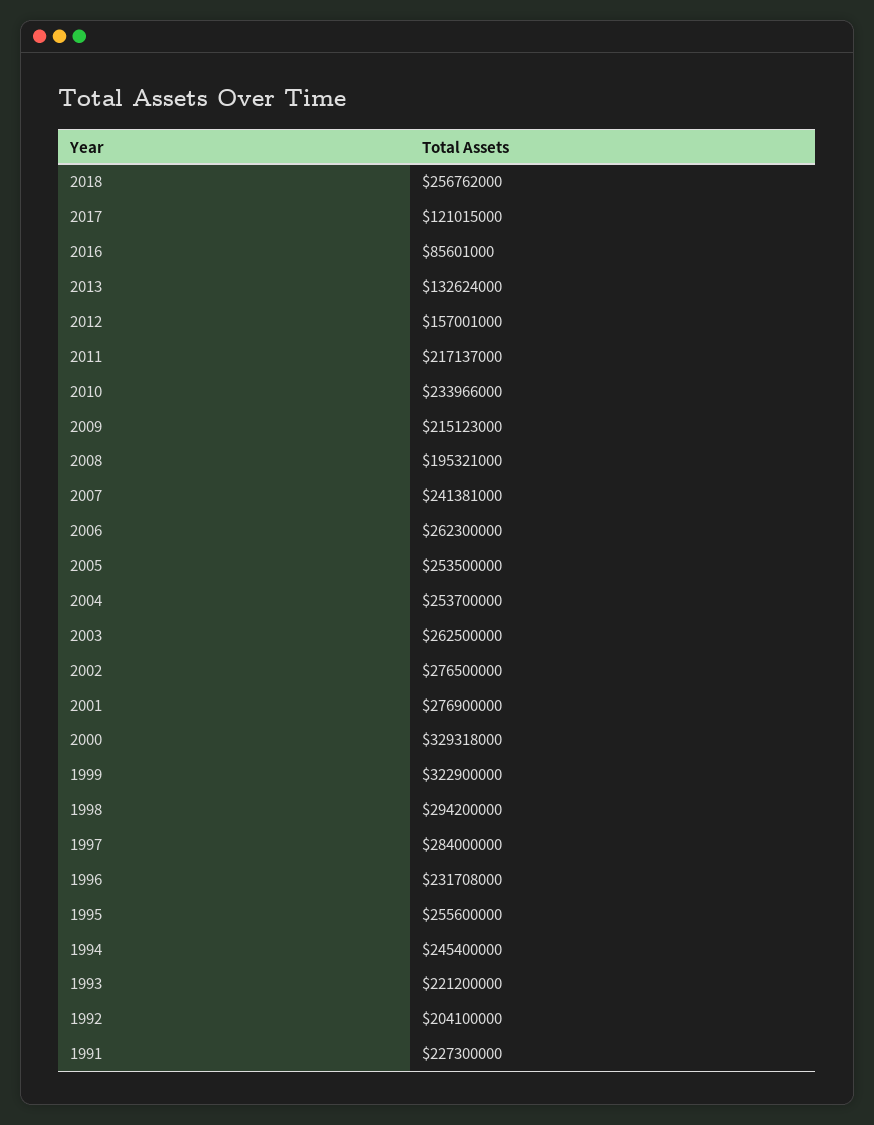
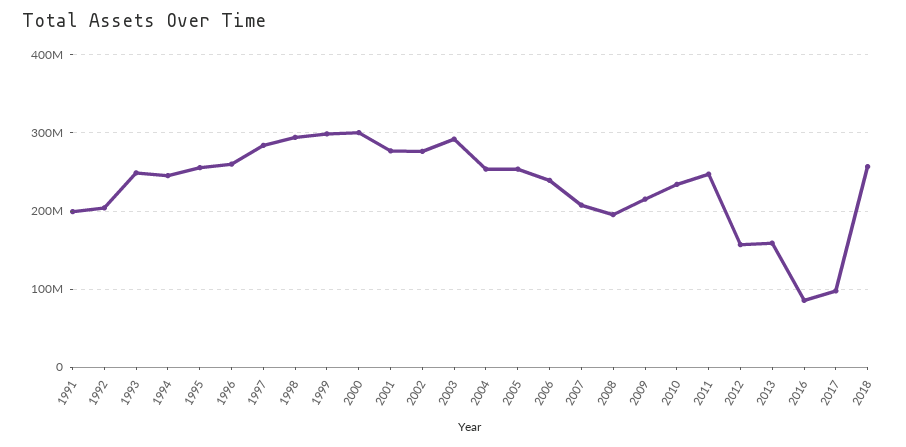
  {
    "2018": 256762000,
-   "2017": 121015000,
+   "2017": 100000000,
    "2016": 85601000,
-   "2013": 132624000,
+   "2013": 160000000,
    "2012": 157001000,
-   "2011": 217137000,
+   "2011": 250000000,
    "2010": 233966000,
    "2009": 215123000,
    "2008": 195321000,
-   "2007": 241381000,
+   "2007": 210000000,
-   "2006": 262300000,
+   "2006": 240000000,
    "2005": 253500000,
    "2004": 253700000,
-   "2003": 262500000,
+   "2003": 290000000,
    "2002": 276500000,
    "2001": 276900000,
-   "2000": 329318000,
+   "2000": 300000000,
-   "1999": 322900000,
+   "1999": 300000000,
    "1998": 294200000,
    "1997": 284000000,
-   "1996": 231708000,
+   "1996": 260000000,
    "1995": 255600000,
    "1994": 245400000,
-   "1993": 221200000,
+   "1993": 250000000,
    "1992": 204100000,
-   "1991": 227300000
+   "1991": 200000000
  }

